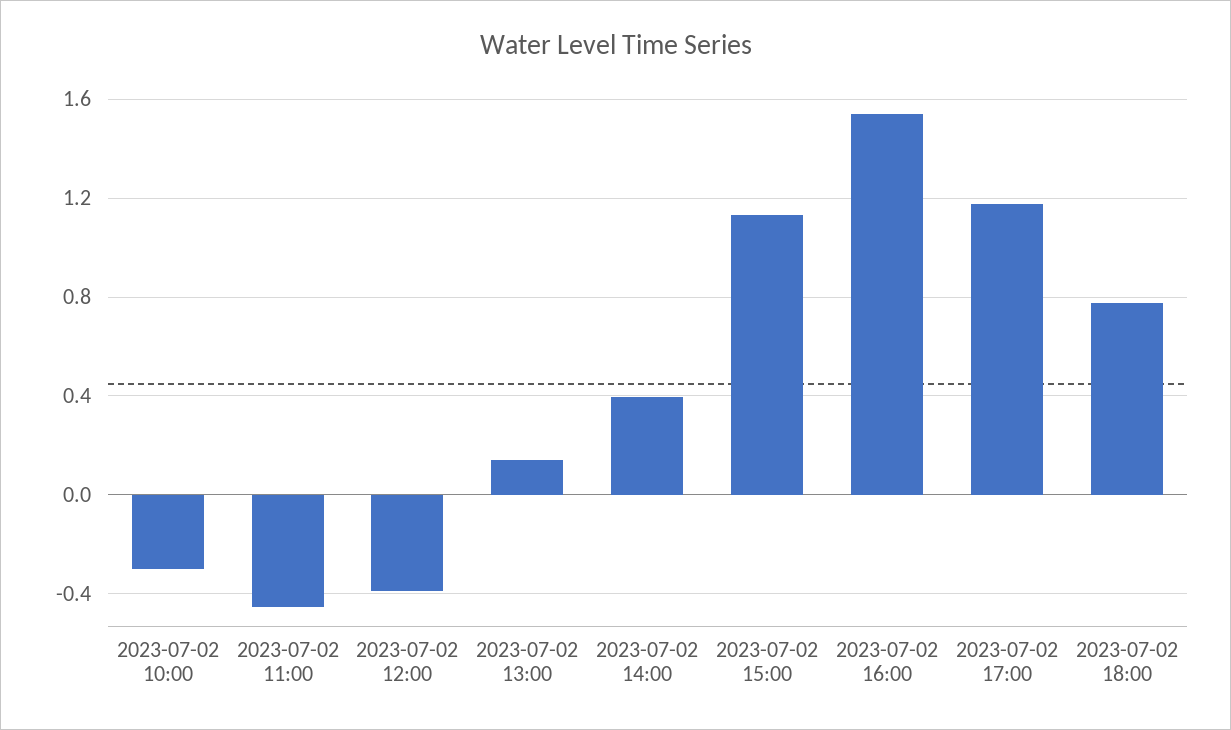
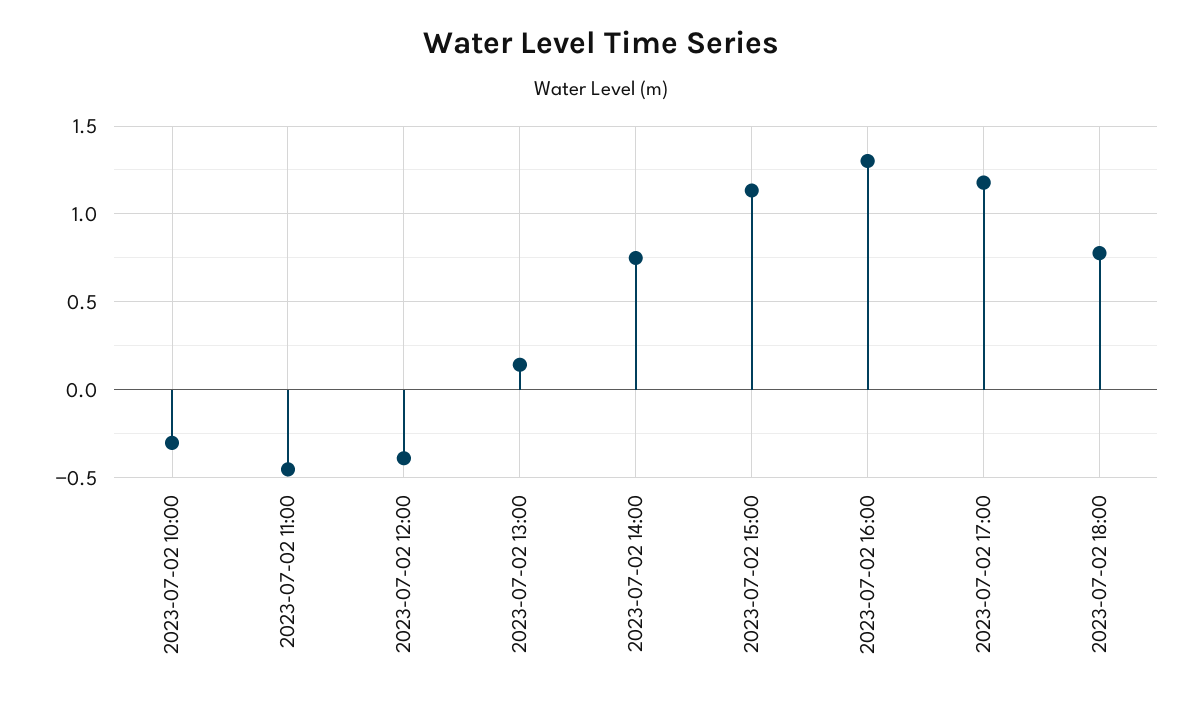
  {
    "2023-07-02 10:00": -0.3,
    "2023-07-02 11:00": -0.45,
    "2023-07-02 12:00": -0.4,
    "2023-07-02 13:00": 0.15,
-   "2023-07-02 14:00": 0.4,
+   "2023-07-02 14:00": 0.75,
    "2023-07-02 15:00": 1.15,
-   "2023-07-02 16:00": 1.55,
+   "2023-07-02 16:00": 1.3,
    "2023-07-02 17:00": 1.2,
    "2023-07-02 18:00": 0.8
  }

